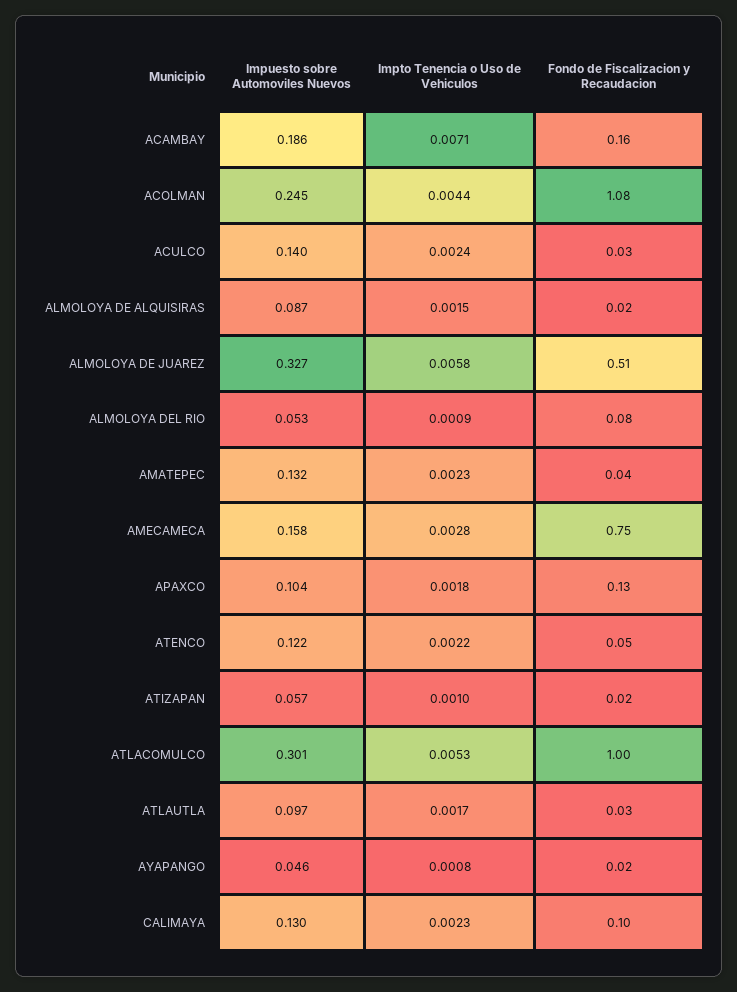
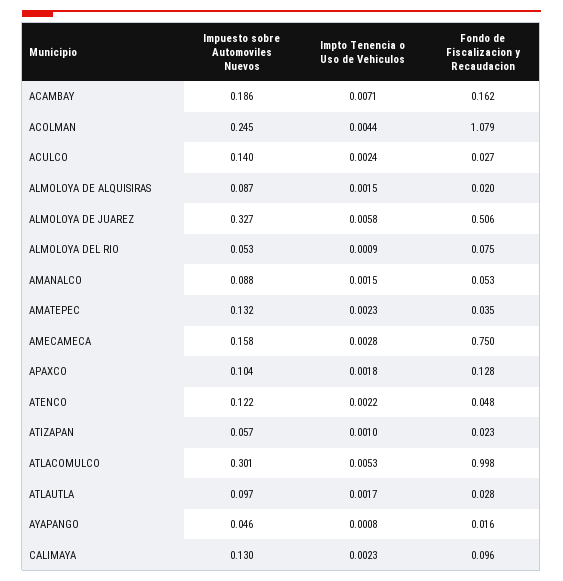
  {
    "Impuesto sobre Automoviles Nuevos": {
      "ACAMBAY": 0.186,
      "ACOLMAN": 0.245,
      "ACULCO": 0.14,
      "ALMOLOYA DE ALQUISIRAS": 0.087,
      "ALMOLOYA DE JUAREZ": 0.327,
      "ALMOLOYA DEL RIO": 0.053,
      "AMATEPEC": 0.132,
      "AMECAMECA": 0.158,
      "APAXCO": 0.104,
      "ATENCO": 0.122,
      "ATIZAPAN": 0.057,
      "ATLACOMULCO": 0.301,
      "ATLAUTLA": 0.097,
      "AYAPANGO": 0.046,
-     "CALIMAYA": 0.13
+     "CALIMAYA": 0.13,
+     "AMANALCO": 0.088
    },
    "Impto Tenencia o Uso de Vehiculos": {
      "ACAMBAY": 0.0071,
      "ACOLMAN": 0.0044,
      "ACULCO": 0.0024,
      "ALMOLOYA DE ALQUISIRAS": 0.0015,
      "ALMOLOYA DE JUAREZ": 0.0058,
      "ALMOLOYA DEL RIO": 0.0009,
      "AMATEPEC": 0.0023,
      "AMECAMECA": 0.0028,
      "APAXCO": 0.0018,
      "ATENCO": 0.0022,
      "ATIZAPAN": 0.001,
      "ATLACOMULCO": 0.0053,
      "ATLAUTLA": 0.0017,
      "AYAPANGO": 0.0008,
-     "CALIMAYA": 0.0023
+     "CALIMAYA": 0.0023,
+     "AMANALCO": 0.0015
    },
    "Fondo de Fiscalizacion y Recaudacion": {
      "ACAMBAY": 0.162,
      "ACOLMAN": 1.079,
      "ACULCO": 0.027,
      "ALMOLOYA DE ALQUISIRAS": 0.02,
      "ALMOLOYA DE JUAREZ": 0.506,
      "ALMOLOYA DEL RIO": 0.075,
      "AMATEPEC": 0.035,
      "AMECAMECA": 0.75,
      "APAXCO": 0.128,
      "ATENCO": 0.048,
      "ATIZAPAN": 0.023,
      "ATLACOMULCO": 0.998,
      "ATLAUTLA": 0.028,
      "AYAPANGO": 0.016,
-     "CALIMAYA": 0.096
+     "CALIMAYA": 0.096,
+     "AMANALCO": 0.053
    }
  }

